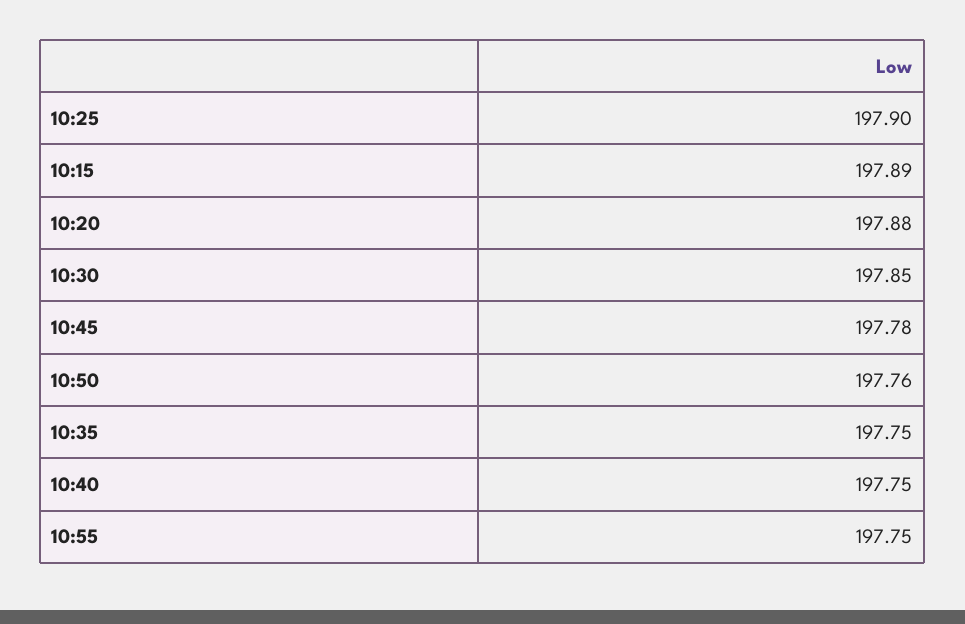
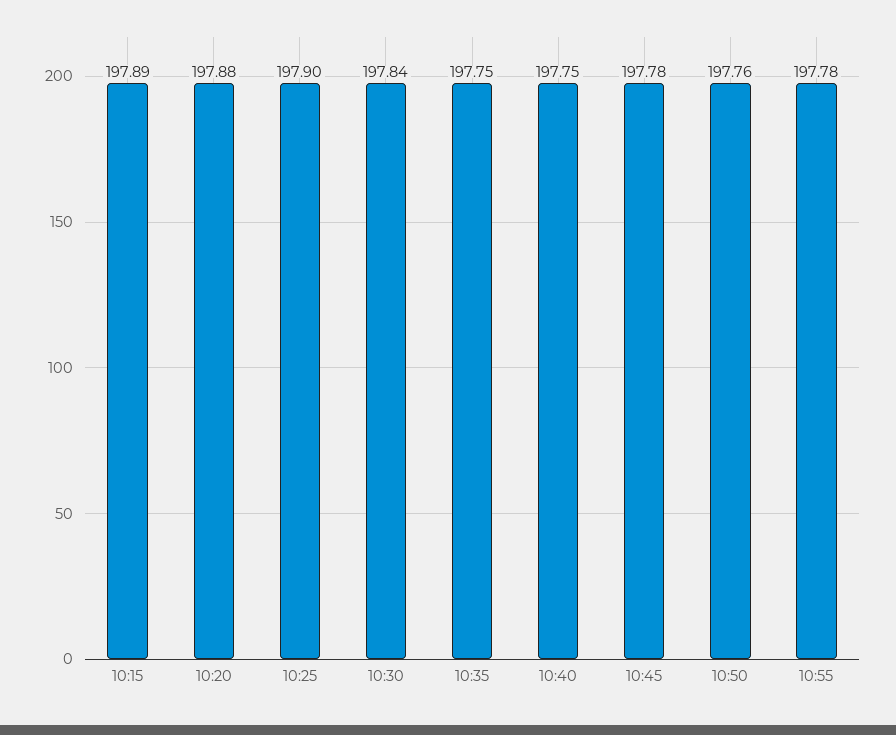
  {
    "10:25": 197.9,
    "10:15": 197.89,
    "10:20": 197.88,
-   "10:30": 197.85,
+   "10:30": 197.84,
    "10:45": 197.78,
    "10:50": 197.76,
    "10:35": 197.75,
    "10:40": 197.75,
-   "10:55": 197.75
+   "10:55": 197.78
  }

